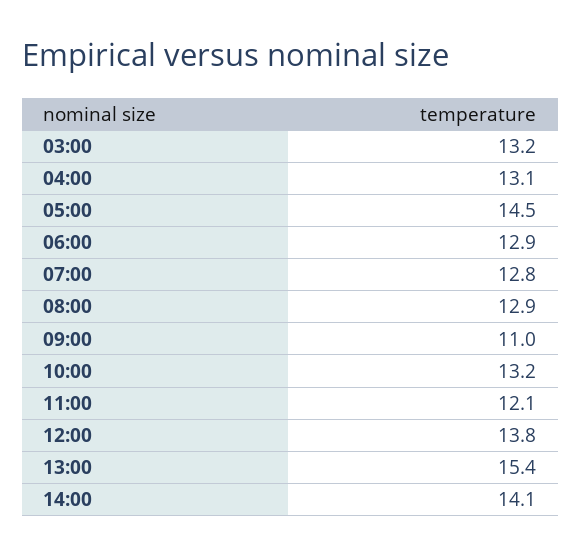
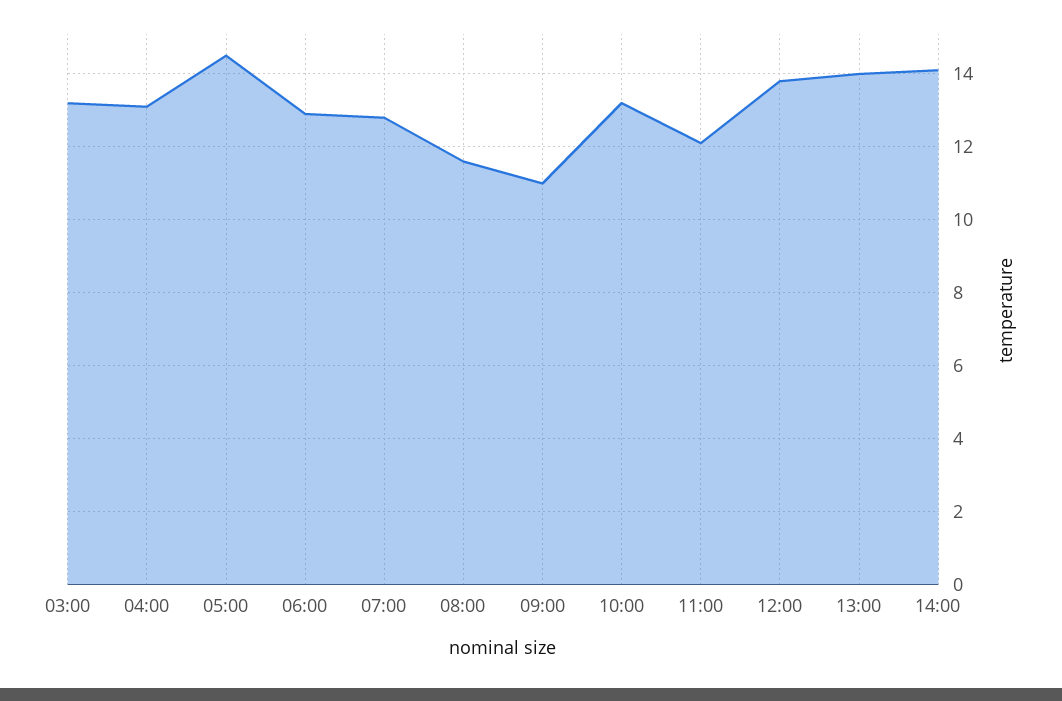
  {
    "03:00": 13.2,
    "04:00": 13.1,
    "05:00": 14.5,
    "06:00": 12.9,
    "07:00": 12.8,
-   "08:00": 12.9,
+   "08:00": 11.5,
    "09:00": 11,
    "10:00": 13.2,
    "11:00": 12.1,
    "12:00": 13.8,
-   "13:00": 15.4,
+   "13:00": 14,
    "14:00": 14.1
  }

